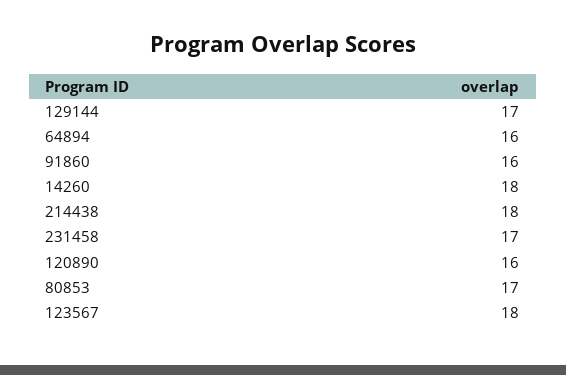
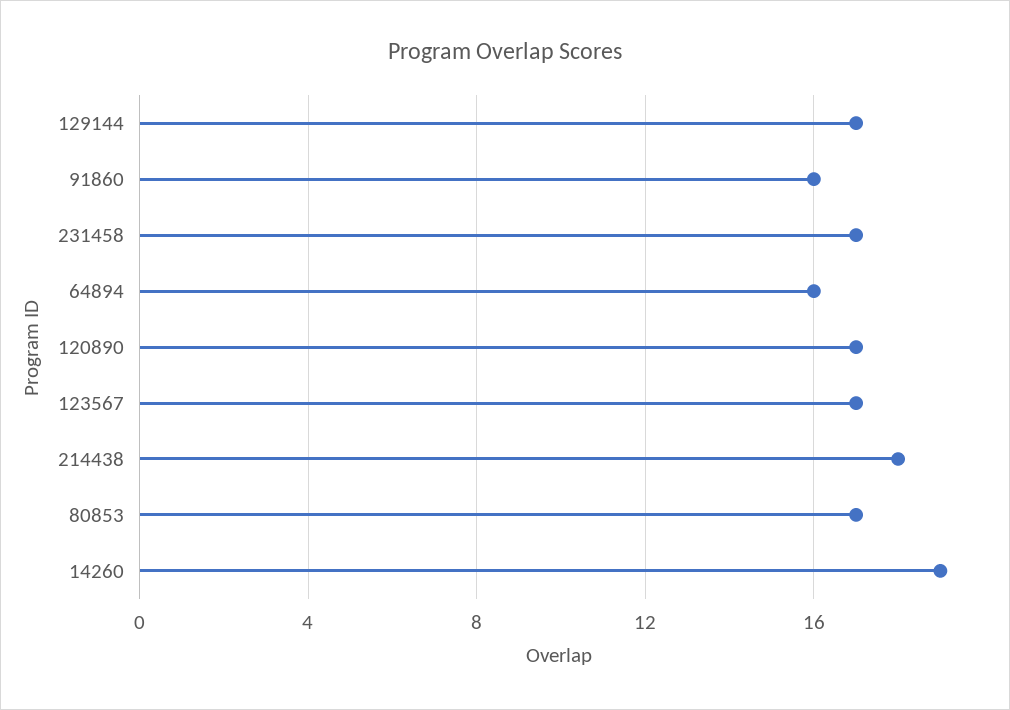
  {
    "129144": 17,
    "64894": 16,
    "91860": 16,
-   "14260": 18,
+   "14260": 19,
    "214438": 18,
    "231458": 17,
-   "120890": 16,
+   "120890": 17,
    "80853": 17,
-   "123567": 18
+   "123567": 17
  }

